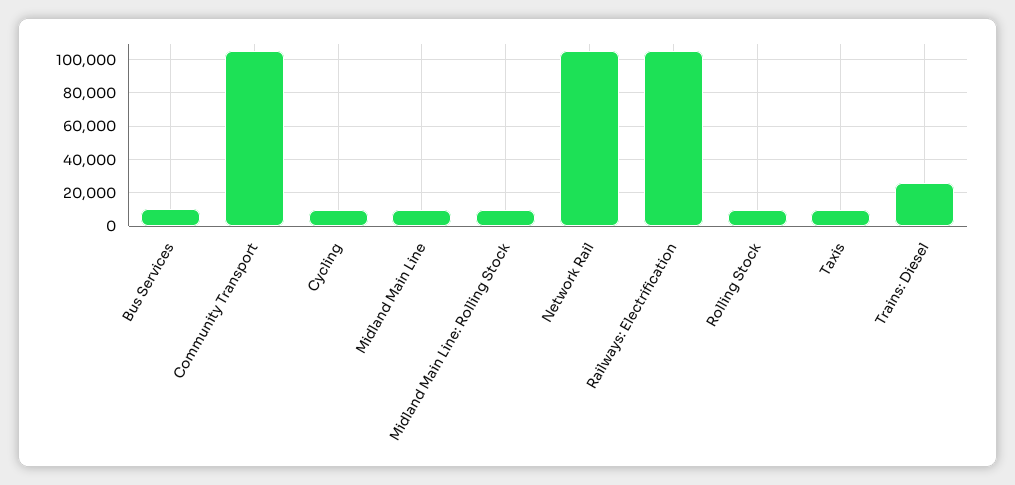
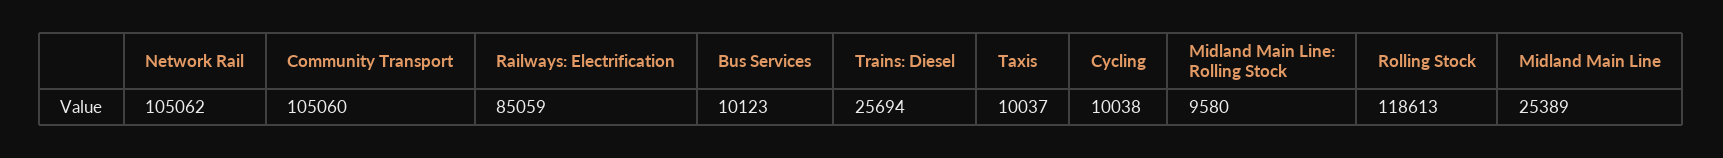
  {
    "Bus Services": 10123,
    "Community Transport": 105060,
    "Cycling": 10038,
-   "Midland Main Line": 10000,
+   "Midland Main Line": 25389,
    "Midland Main Line: Rolling Stock": 9580,
    "Network Rail": 105062,
-   "Railways: Electrification": 105000,
+   "Railways: Electrification": 85059,
-   "Rolling Stock": 10000,
+   "Rolling Stock": 118613,
    "Taxis": 10037,
    "Trains: Diesel": 25694
  }

